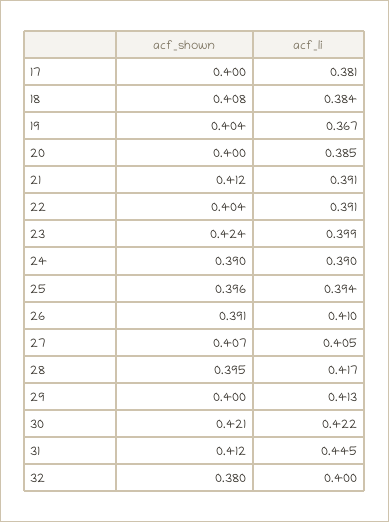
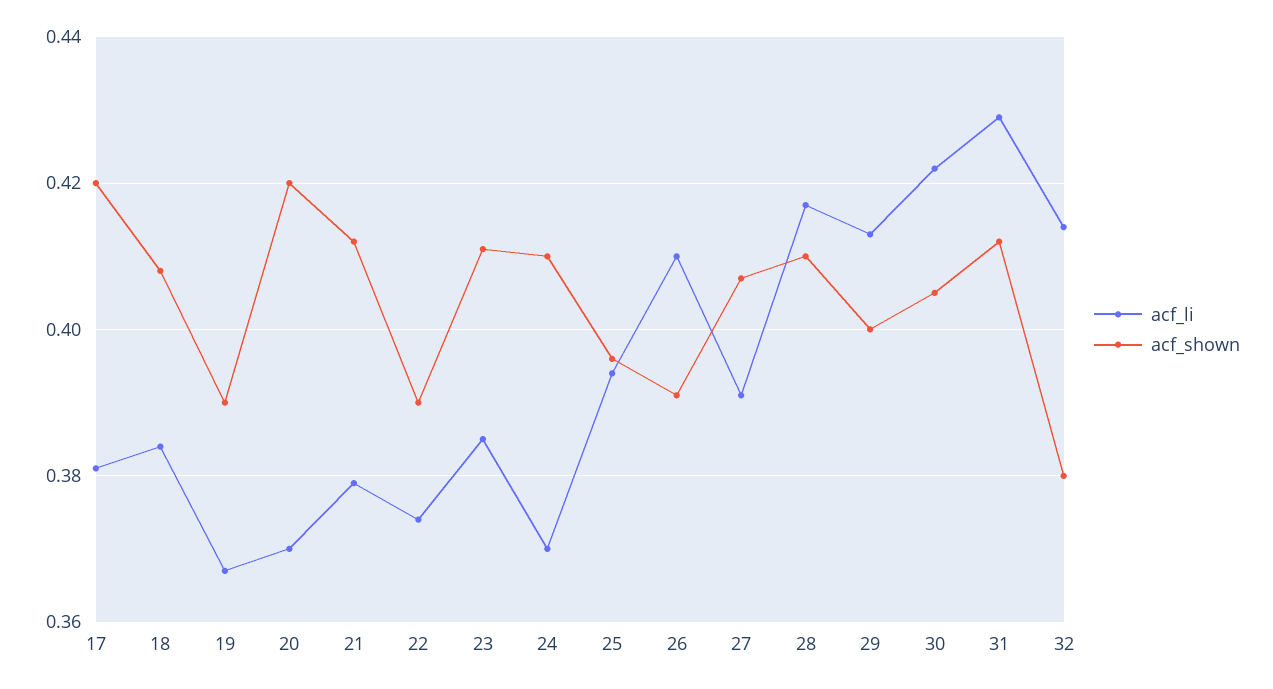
  {
    "acf_shown": {
-     "17": 0.4,
+     "17": 0.42,
      "18": 0.408,
-     "19": 0.404,
+     "19": 0.39,
-     "20": 0.4,
+     "20": 0.42,
      "21": 0.412,
-     "22": 0.404,
+     "22": 0.39,
-     "23": 0.424,
+     "23": 0.41,
-     "24": 0.39,
+     "24": 0.41,
      "25": 0.396,
      "26": 0.391,
      "27": 0.407,
-     "28": 0.395,
+     "28": 0.41,
      "29": 0.4,
-     "30": 0.421,
+     "30": 0.405,
      "31": 0.412,
      "32": 0.38
    },
    "acf_li": {
      "17": 0.381,
      "18": 0.384,
      "19": 0.367,
-     "20": 0.385,
+     "20": 0.37,
-     "21": 0.391,
+     "21": 0.38,
-     "22": 0.391,
+     "22": 0.375,
-     "23": 0.399,
+     "23": 0.385,
-     "24": 0.39,
+     "24": 0.37,
      "25": 0.394,
      "26": 0.41,
-     "27": 0.405,
+     "27": 0.39,
      "28": 0.417,
      "29": 0.413,
      "30": 0.422,
-     "31": 0.445,
+     "31": 0.43,
-     "32": 0.4
+     "32": 0.415
    }
  }

